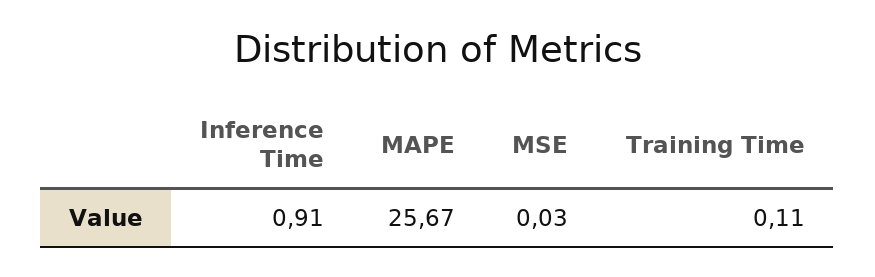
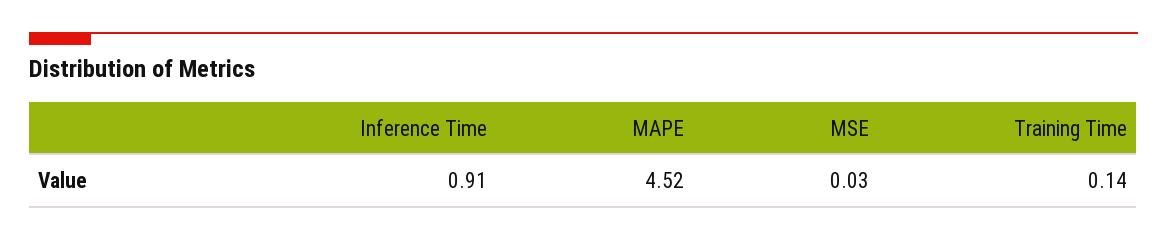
  {
    "Inference Time": 0.91,
-   "MAPE": 25.67,
+   "MAPE": 4.52,
    "MSE": 0.03,
-   "Training Time": 0.11
+   "Training Time": 0.14
  }

